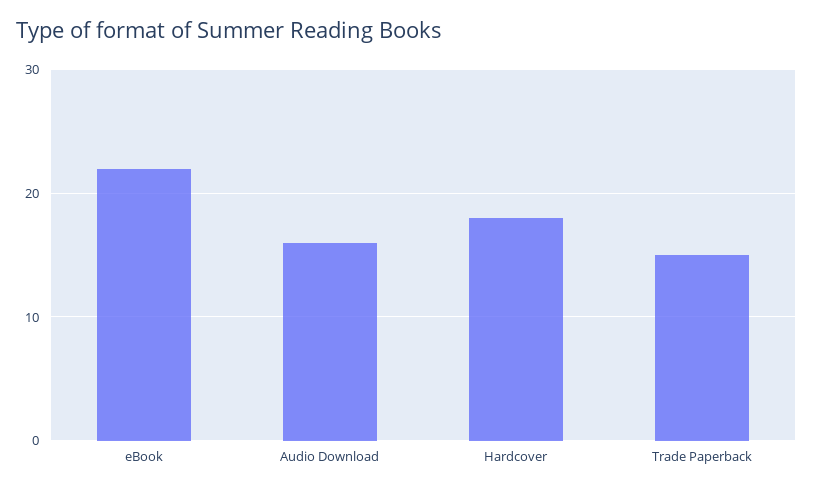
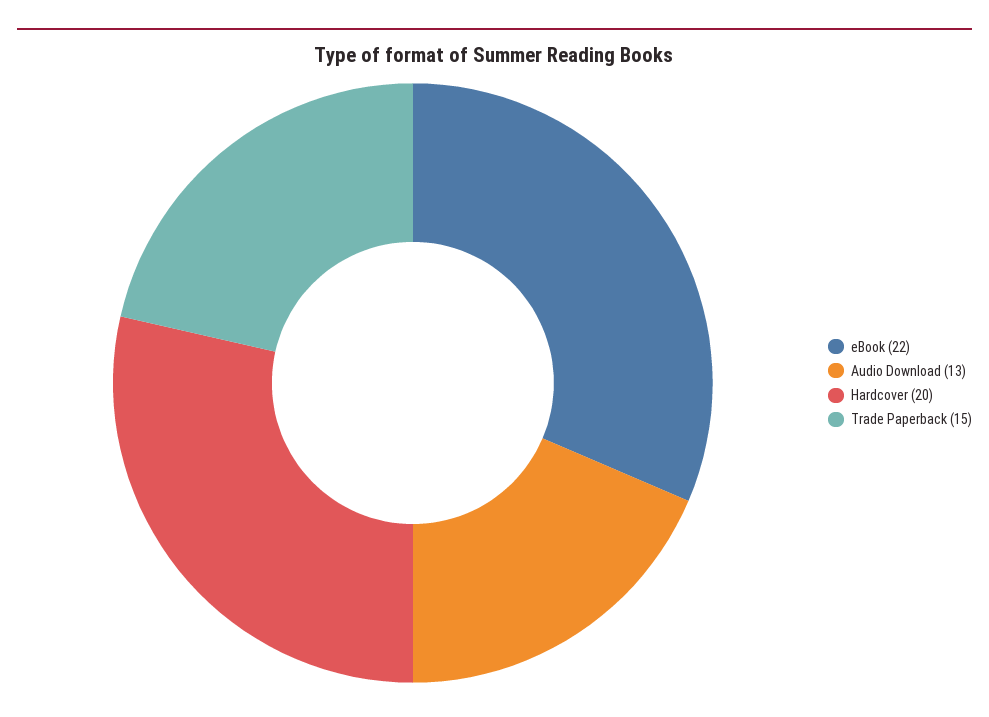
  {
    "eBook": 22,
-   "Audio Download": 16,
+   "Audio Download": 13,
-   "Hardcover": 18,
+   "Hardcover": 20,
    "Trade Paperback": 15
  }

